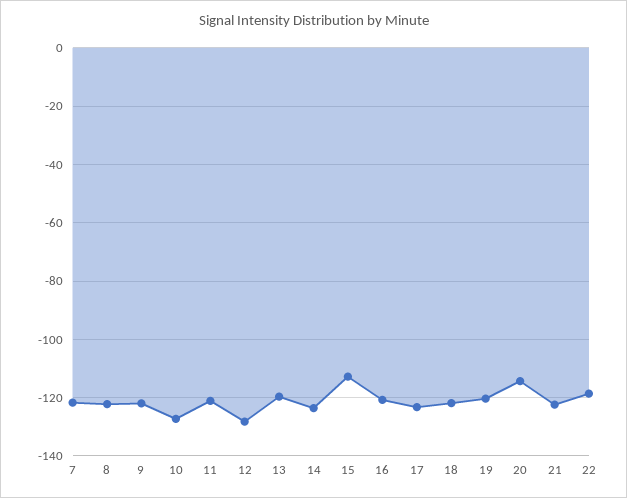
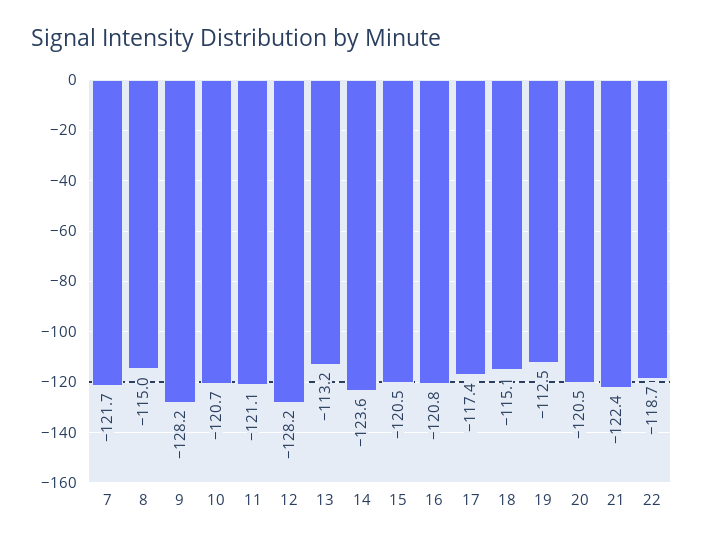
  {
    "7": -121.7,
-   "8": -122.5,
+   "8": -115,
-   "9": -122.5,
+   "9": -128.2,
-   "10": -127.5,
+   "10": -120.7,
    "11": -121.1,
    "12": -128.2,
-   "13": -120,
+   "13": -113.2,
    "14": -123.6,
-   "15": -112.5,
+   "15": -120.5,
    "16": -120.8,
-   "17": -122.5,
+   "17": -117.4,
-   "18": -122.5,
+   "18": -115.1,
-   "19": -120,
+   "19": -112.5,
-   "20": -115,
+   "20": -120.5,
    "21": -122.4,
    "22": -118.7
  }

